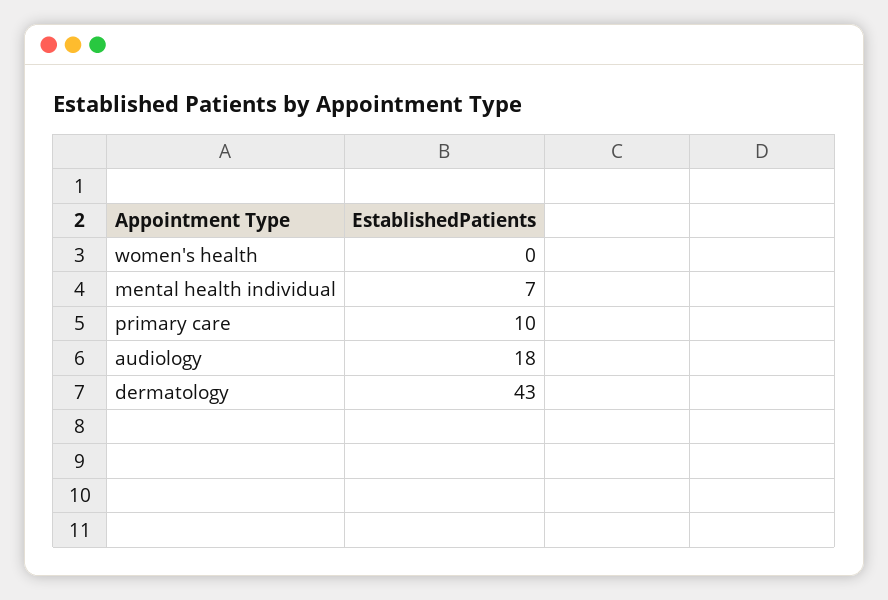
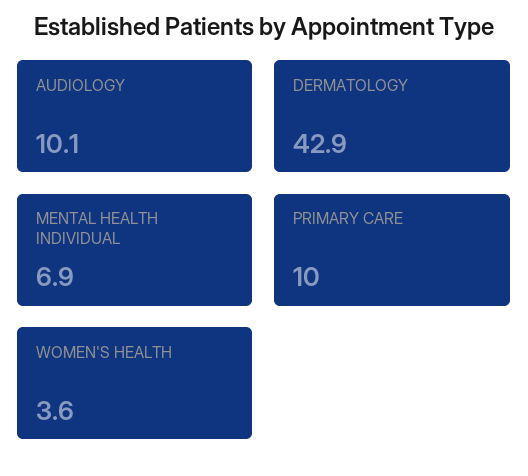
  {
-   "women's health": 0,
+   "women's health": 3.6,
    "mental health individual": 6.9,
    "primary care": 10,
-   "audiology": 18,
+   "audiology": 10.1,
    "dermatology": 42.9
  }

